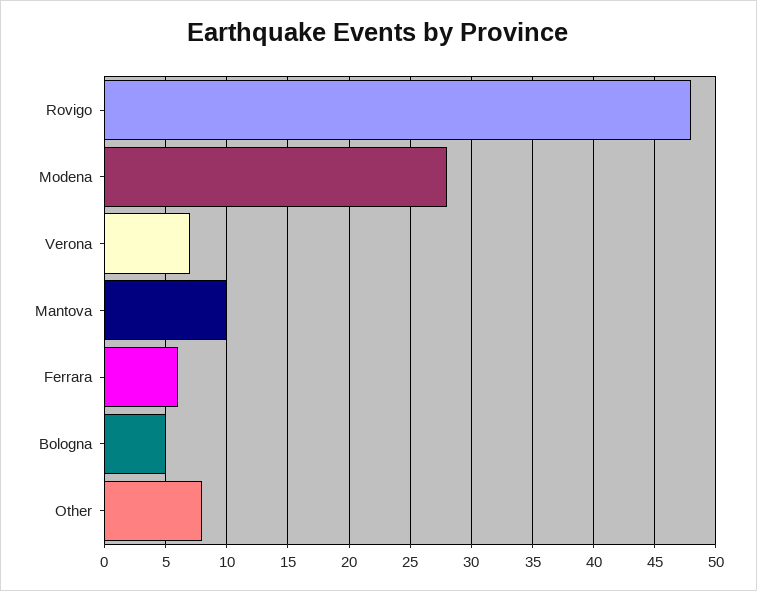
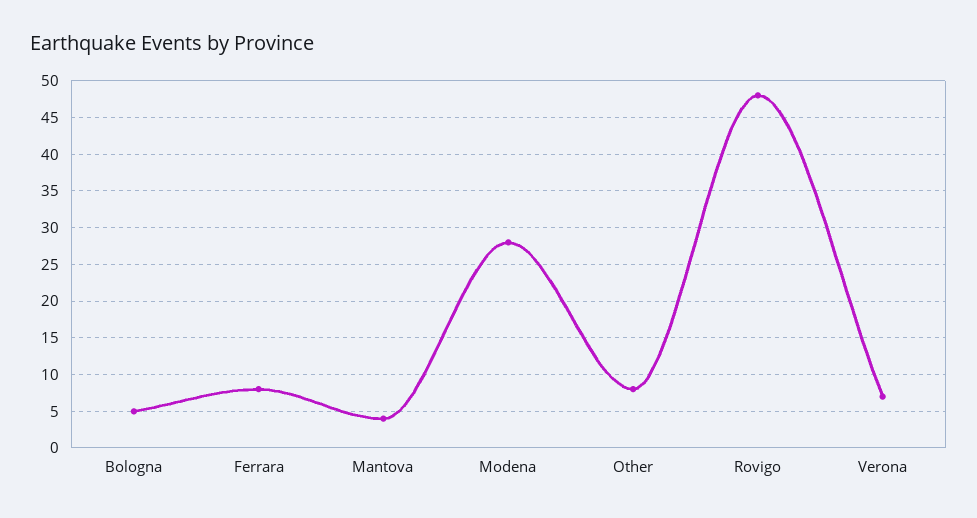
  {
    "Rovigo": 48,
    "Modena": 28,
    "Verona": 7,
-   "Mantova": 10,
+   "Mantova": 4,
-   "Ferrara": 6,
+   "Ferrara": 8,
    "Bologna": 5,
    "Other": 8
  }

